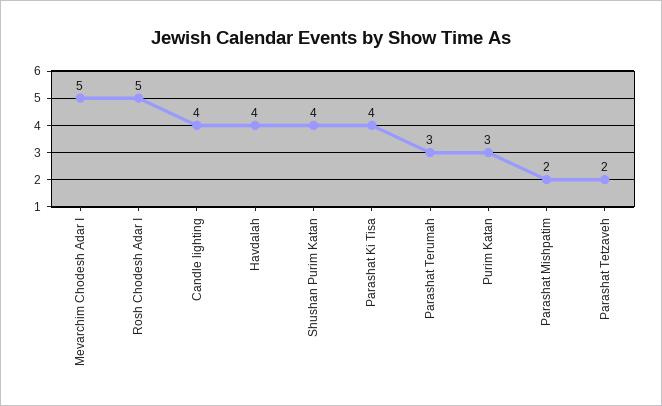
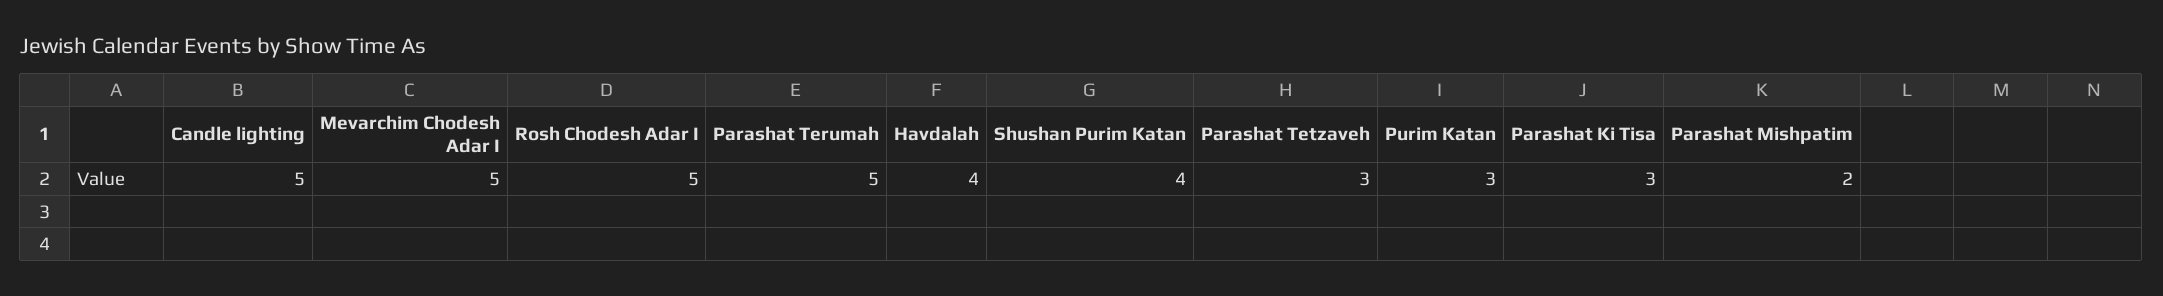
  {
    "Mevarchim Chodesh Adar I": 5,
    "Rosh Chodesh Adar I": 5,
-   "Candle lighting": 4,
+   "Candle lighting": 5,
    "Havdalah": 4,
    "Shushan Purim Katan": 4,
-   "Parashat Ki Tisa": 4,
+   "Parashat Ki Tisa": 3,
-   "Parashat Terumah": 3,
+   "Parashat Terumah": 5,
    "Purim Katan": 3,
    "Parashat Mishpatim": 2,
-   "Parashat Tetzaveh": 2
+   "Parashat Tetzaveh": 3
  }

